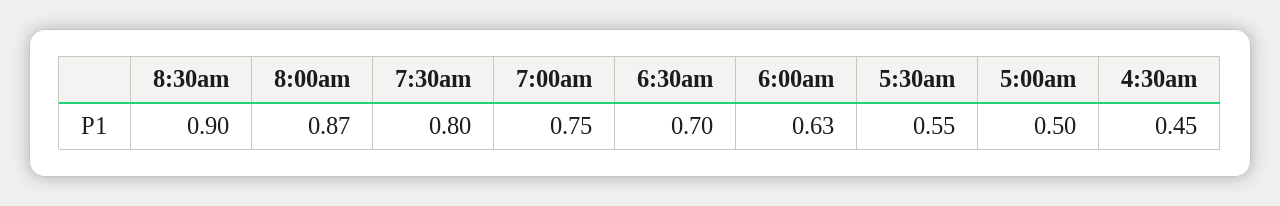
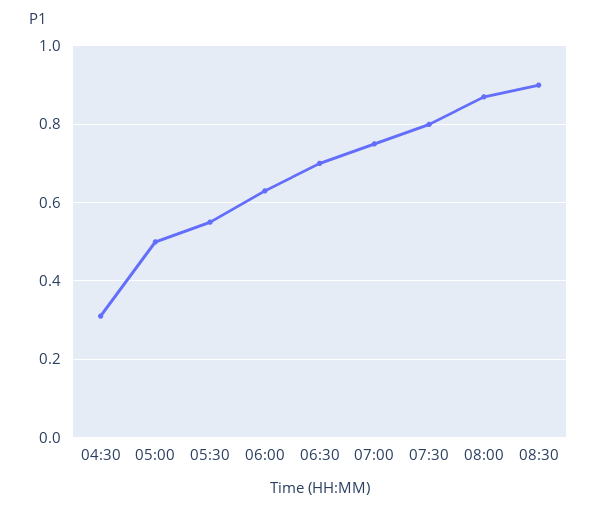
  {
    "8:30am": 0.9,
    "8:00am": 0.87,
    "7:30am": 0.8,
    "7:00am": 0.75,
    "6:30am": 0.7,
    "6:00am": 0.63,
    "5:30am": 0.55,
    "5:00am": 0.5,
-   "4:30am": 0.45
+   "4:30am": 0.3
  }

